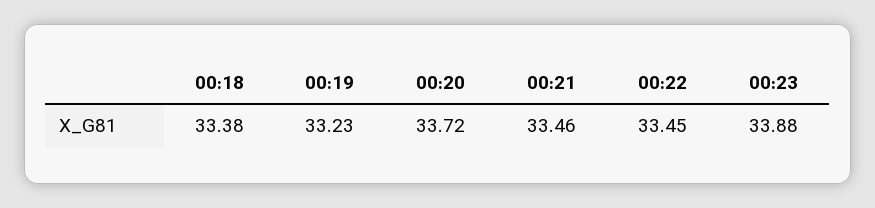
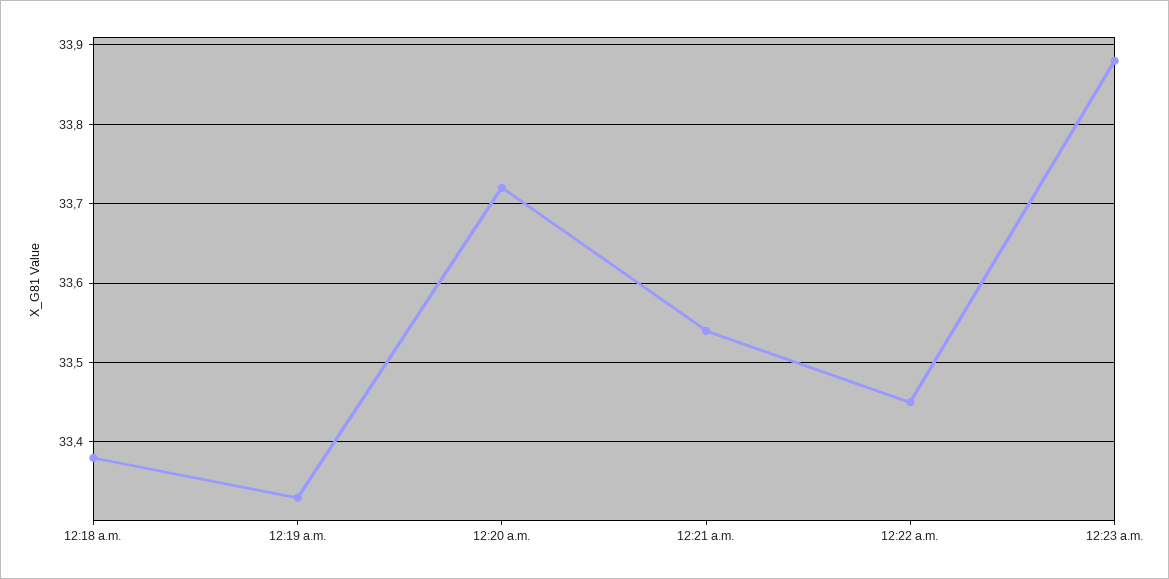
  {
    "00:18": 33.38,
-   "00:19": 33.23,
+   "00:19": 33.33,
    "00:20": 33.72,
-   "00:21": 33.46,
+   "00:21": 33.54,
    "00:22": 33.45,
    "00:23": 33.88
  }

